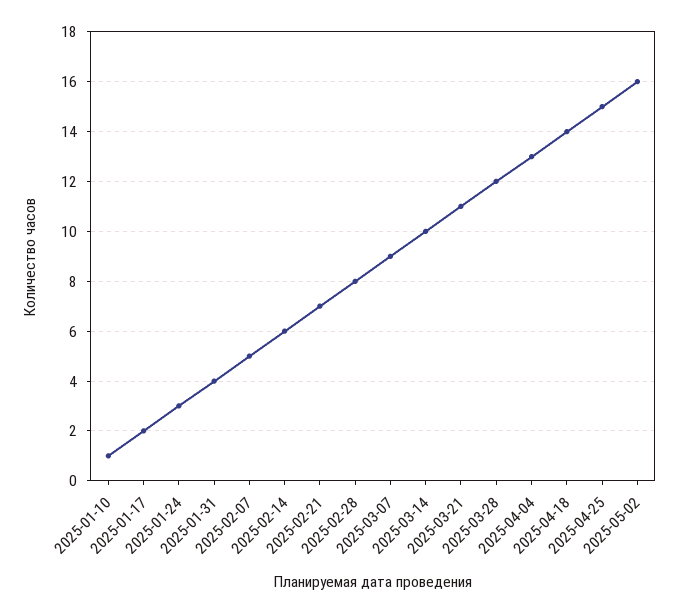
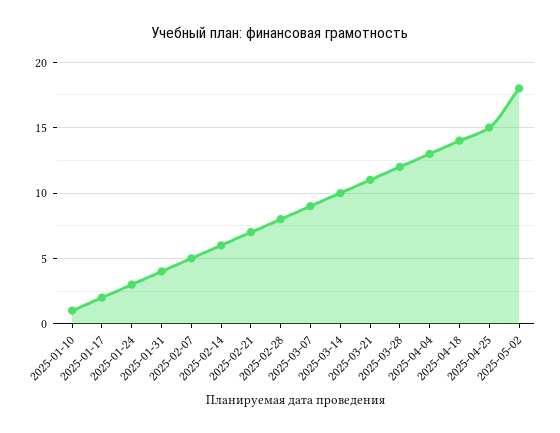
  {
    "2025-01-10": 1,
    "2025-01-17": 2,
    "2025-01-24": 3,
    "2025-01-31": 4,
    "2025-02-07": 5,
    "2025-02-14": 6,
    "2025-02-21": 7,
    "2025-02-28": 8,
    "2025-03-07": 9,
    "2025-03-14": 10,
    "2025-03-21": 11,
    "2025-03-28": 12,
    "2025-04-04": 13,
    "2025-04-18": 14,
    "2025-04-25": 15,
-   "2025-05-02": 16
+   "2025-05-02": 18
  }

